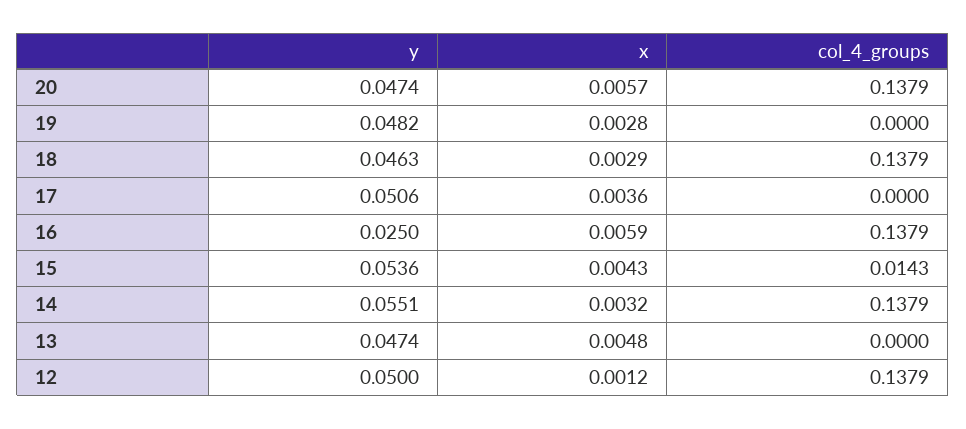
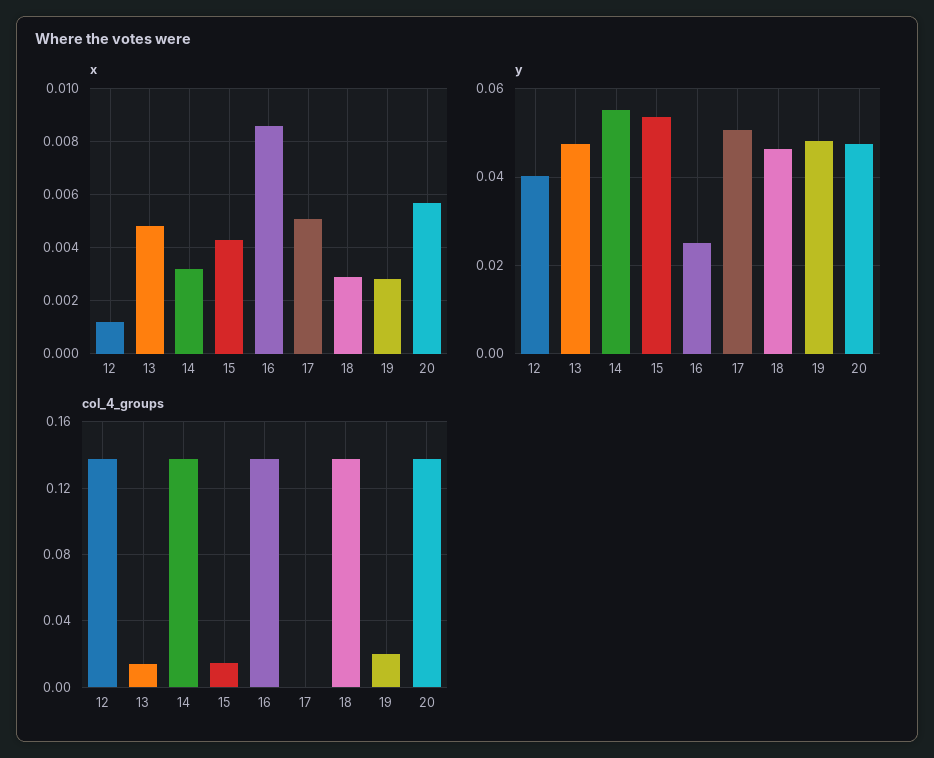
  {
    "y": {
      "20": 0.0474,
      "19": 0.0482,
      "18": 0.0463,
      "17": 0.0506,
      "16": 0.025,
      "15": 0.0536,
      "14": 0.0551,
      "13": 0.0474,
-     "12": 0.05
+     "12": 0.04
    },
    "x": {
      "20": 0.0057,
      "19": 0.0028,
      "18": 0.0029,
-     "17": 0.0036,
+     "17": 0.005,
-     "16": 0.0059,
+     "16": 0.0085,
      "15": 0.0043,
      "14": 0.0032,
      "13": 0.0048,
      "12": 0.0012
    },
    "col_4_groups": {
      "20": 0.1379,
-     "19": 0,
+     "19": 0.02,
      "18": 0.1379,
      "17": 0,
      "16": 0.1379,
      "15": 0.0143,
      "14": 0.1379,
-     "13": 0,
+     "13": 0.015,
      "12": 0.1379
    }
  }

